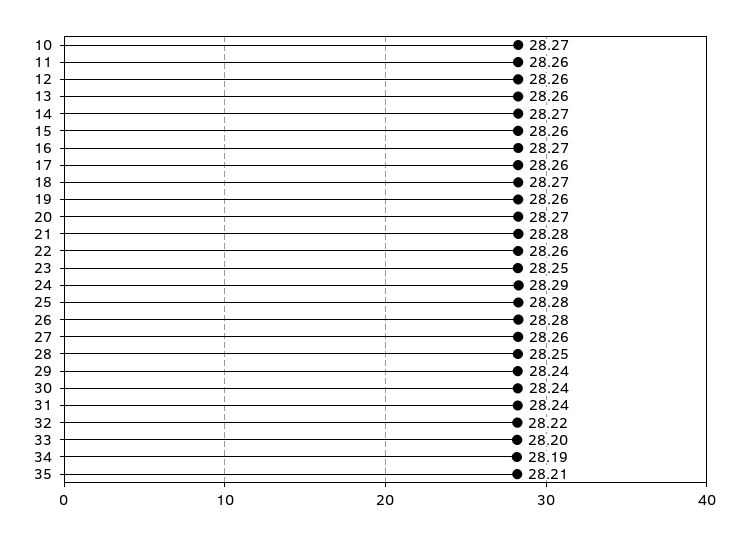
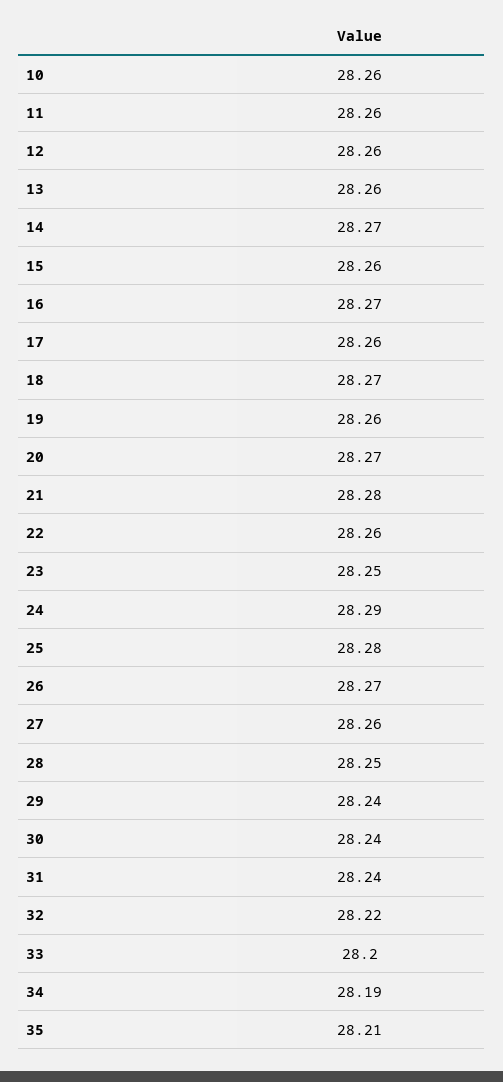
  {
-   "10": 28.27,
+   "10": 28.26,
    "11": 28.26,
    "12": 28.26,
    "13": 28.26,
    "14": 28.27,
    "15": 28.26,
    "16": 28.27,
    "17": 28.26,
    "18": 28.27,
    "19": 28.26,
    "20": 28.27,
    "21": 28.28,
    "22": 28.26,
    "23": 28.25,
    "24": 28.29,
    "25": 28.28,
-   "26": 28.28,
+   "26": 28.27,
    "27": 28.26,
    "28": 28.25,
    "29": 28.24,
    "30": 28.24,
    "31": 28.24,
    "32": 28.22,
    "33": 28.2,
    "34": 28.19,
    "35": 28.21
  }

